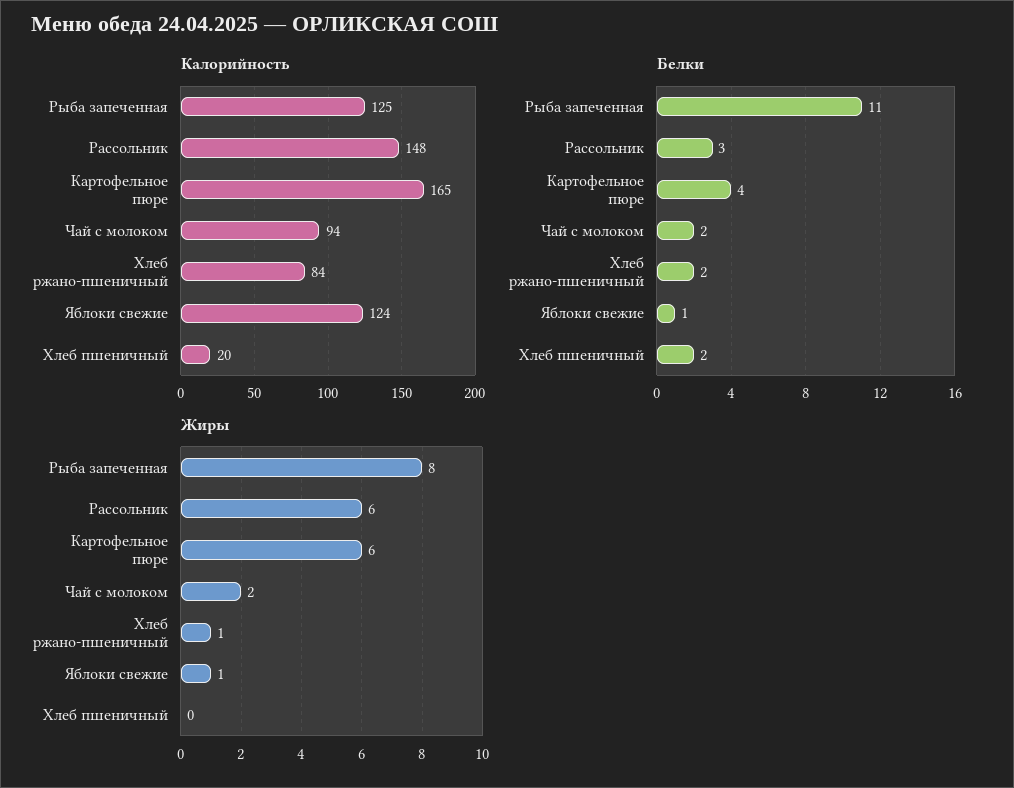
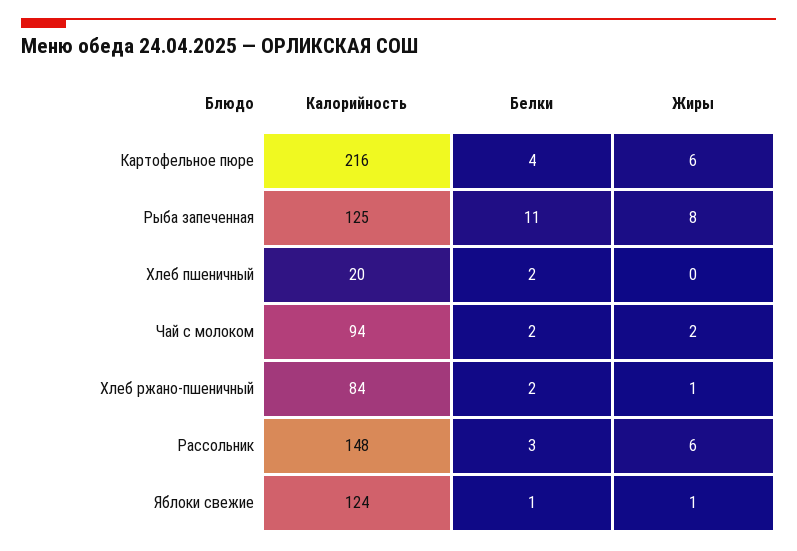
  {
    "Калорийность": {
      "Рыба запеченная": 125,
      "Рассольник": 148,
-     "Картофельное пюре": 165,
+     "Картофельное пюре": 216,
      "Чай с молоком": 94,
      "Хлеб ржано-пшеничный": 84,
      "Яблоки свежие": 124,
      "Хлеб пшеничный": 20
    },
    "Белки": {
      "Рыба запеченная": 11,
      "Рассольник": 3,
      "Картофельное пюре": 4,
      "Чай с молоком": 2,
      "Хлеб ржано-пшеничный": 2,
      "Яблоки свежие": 1,
      "Хлеб пшеничный": 2
    },
    "Жиры": {
      "Рыба запеченная": 8,
      "Рассольник": 6,
      "Картофельное пюре": 6,
      "Чай с молоком": 2,
      "Хлеб ржано-пшеничный": 1,
      "Яблоки свежие": 1,
      "Хлеб пшеничный": 0
    }
  }

